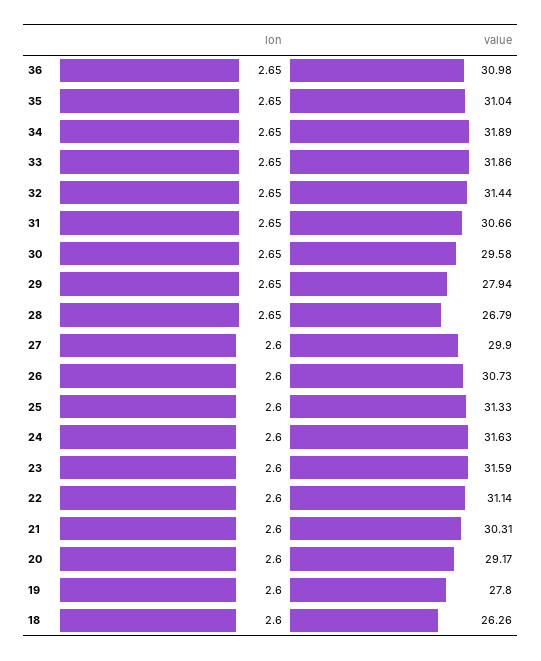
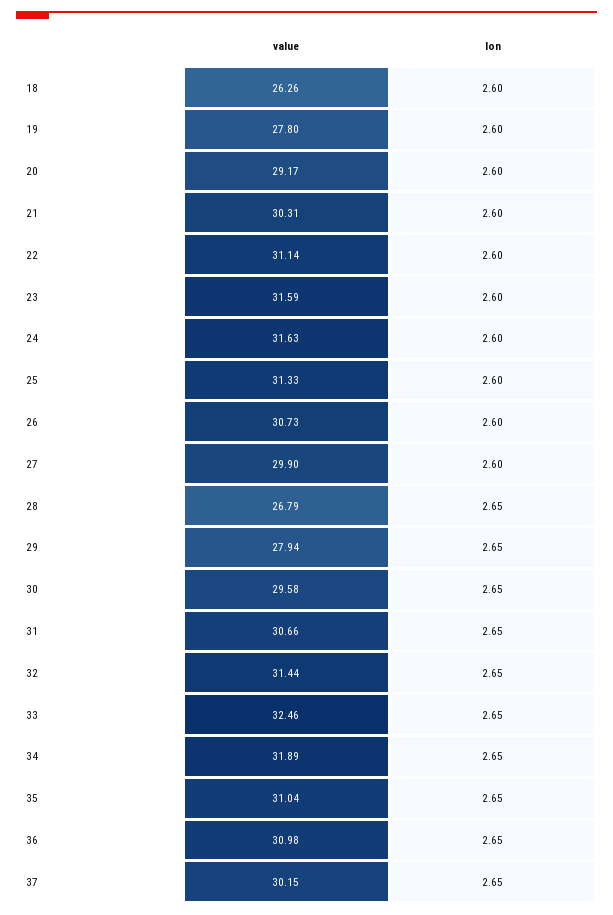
  {
    "lon": {
      "36": 2.65,
      "35": 2.65,
      "34": 2.65,
      "33": 2.65,
      "32": 2.65,
      "31": 2.65,
      "30": 2.65,
      "29": 2.65,
      "28": 2.65,
      "27": 2.6,
      "26": 2.6,
      "25": 2.6,
      "24": 2.6,
      "23": 2.6,
      "22": 2.6,
      "21": 2.6,
      "20": 2.6,
      "19": 2.6,
-     "18": 2.6
+     "18": 2.6,
+     "37": 2.65
    },
    "value": {
      "36": 30.98,
      "35": 31.04,
      "34": 31.89,
-     "33": 31.86,
+     "33": 32.46,
      "32": 31.44,
      "31": 30.66,
      "30": 29.58,
      "29": 27.94,
      "28": 26.79,
      "27": 29.9,
      "26": 30.73,
      "25": 31.33,
      "24": 31.63,
      "23": 31.59,
      "22": 31.14,
      "21": 30.31,
      "20": 29.17,
      "19": 27.8,
-     "18": 26.26
+     "18": 26.26,
+     "37": 30.15
    }
  }

